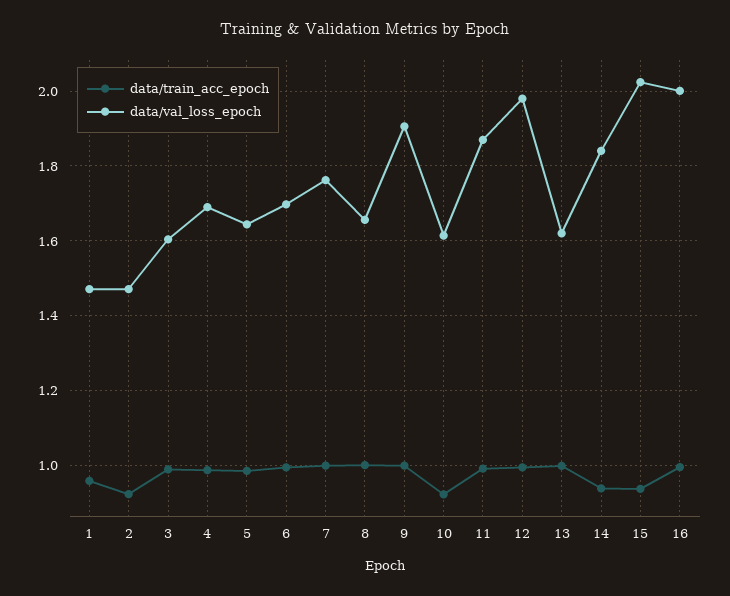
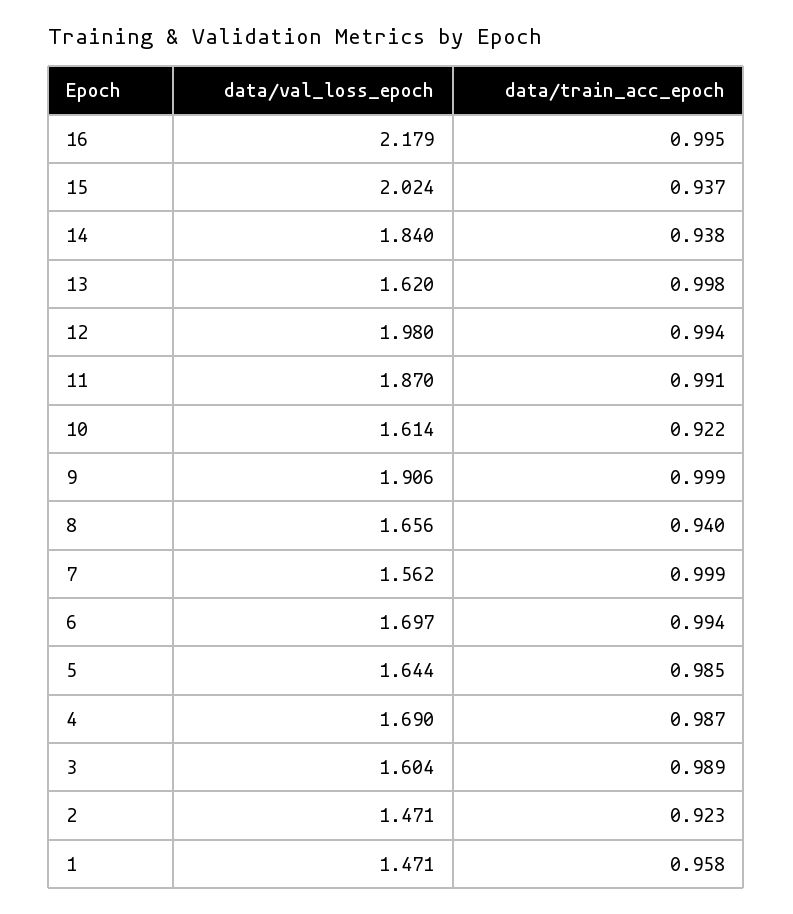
  {
    "data/train_acc_epoch": {
      "1": 0.958,
      "2": 0.923,
      "3": 0.989,
      "4": 0.987,
      "5": 0.985,
      "6": 0.994,
      "7": 0.999,
-     "8": 1,
+     "8": 0.94,
      "9": 0.999,
      "10": 0.922,
      "11": 0.991,
      "12": 0.994,
      "13": 0.998,
      "14": 0.938,
      "15": 0.937,
      "16": 0.995
    },
    "data/val_loss_epoch": {
      "1": 1.471,
      "2": 1.471,
      "3": 1.604,
      "4": 1.69,
      "5": 1.644,
      "6": 1.697,
-     "7": 1.76,
+     "7": 1.562,
      "8": 1.656,
      "9": 1.906,
      "10": 1.614,
      "11": 1.87,
      "12": 1.98,
      "13": 1.62,
      "14": 1.84,
      "15": 2.024,
-     "16": 2
+     "16": 2.179
    }
  }

